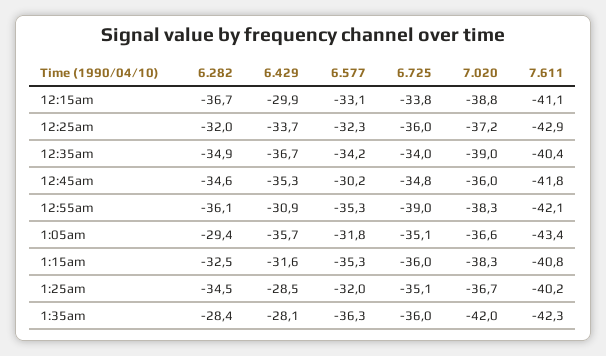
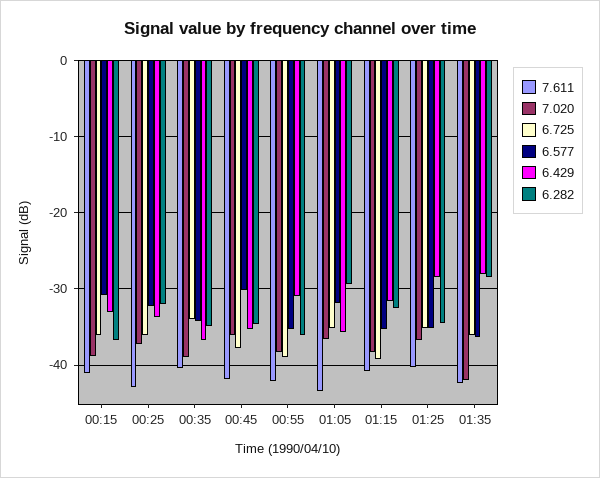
  {
    "6.282": {
      "12:15am": -36.7,
      "12:25am": -32,
      "12:35am": -34.9,
      "12:45am": -34.6,
      "12:55am": -36.1,
      "1:05am": -29.4,
      "1:15am": -32.5,
      "1:25am": -34.5,
      "1:35am": -28.4
    },
    "6.429": {
-     "12:15am": -29.9,
+     "12:15am": -33,
      "12:25am": -33.7,
      "12:35am": -36.7,
      "12:45am": -35.3,
      "12:55am": -30.9,
      "1:05am": -35.7,
      "1:15am": -31.6,
      "1:25am": -28.5,
      "1:35am": -28.1
    },
    "6.577": {
-     "12:15am": -33.1,
+     "12:15am": -31,
      "12:25am": -32.3,
      "12:35am": -34.2,
      "12:45am": -30.2,
      "12:55am": -35.3,
      "1:05am": -31.8,
      "1:15am": -35.3,
-     "1:25am": -32,
+     "1:25am": -35,
      "1:35am": -36.3
    },
    "6.725": {
-     "12:15am": -33.8,
+     "12:15am": -36,
      "12:25am": -36,
      "12:35am": -34,
-     "12:45am": -34.8,
+     "12:45am": -38,
      "12:55am": -39,
      "1:05am": -35.1,
-     "1:15am": -36,
+     "1:15am": -39,
      "1:25am": -35.1,
      "1:35am": -36
    },
    "7.020": {
      "12:15am": -38.8,
      "12:25am": -37.2,
      "12:35am": -39,
      "12:45am": -36,
      "12:55am": -38.3,
      "1:05am": -36.6,
      "1:15am": -38.3,
      "1:25am": -36.7,
      "1:35am": -42
    },
    "7.611": {
      "12:15am": -41.1,
      "12:25am": -42.9,
      "12:35am": -40.4,
      "12:45am": -41.8,
      "12:55am": -42.1,
      "1:05am": -43.4,
      "1:15am": -40.8,
      "1:25am": -40.2,
      "1:35am": -42.3
    }
  }

